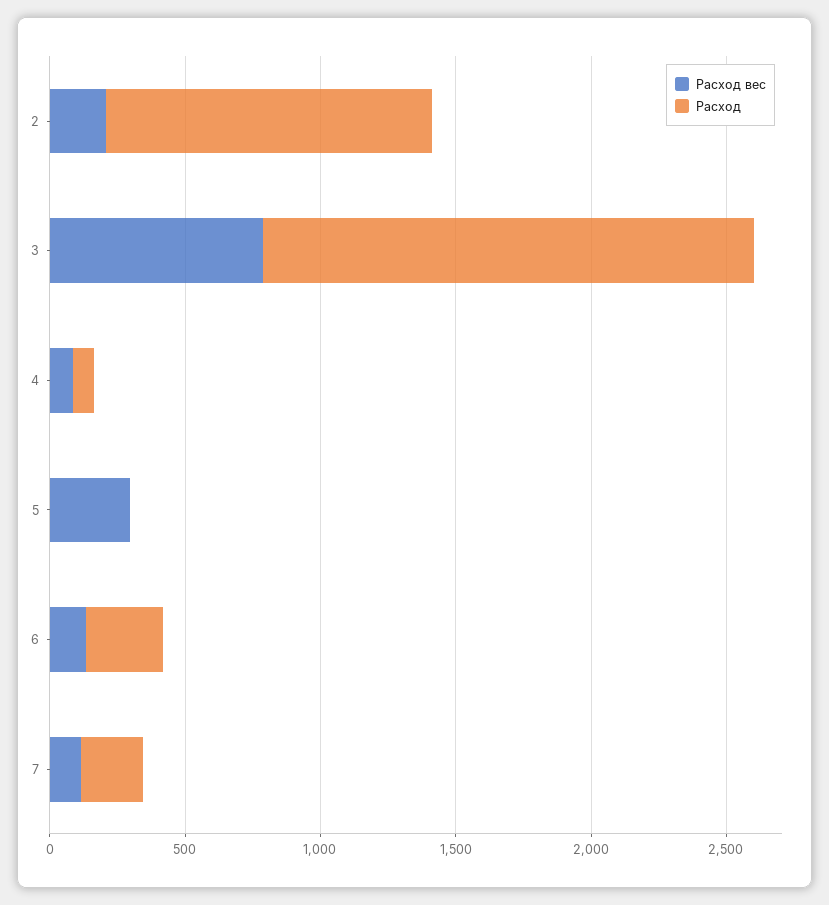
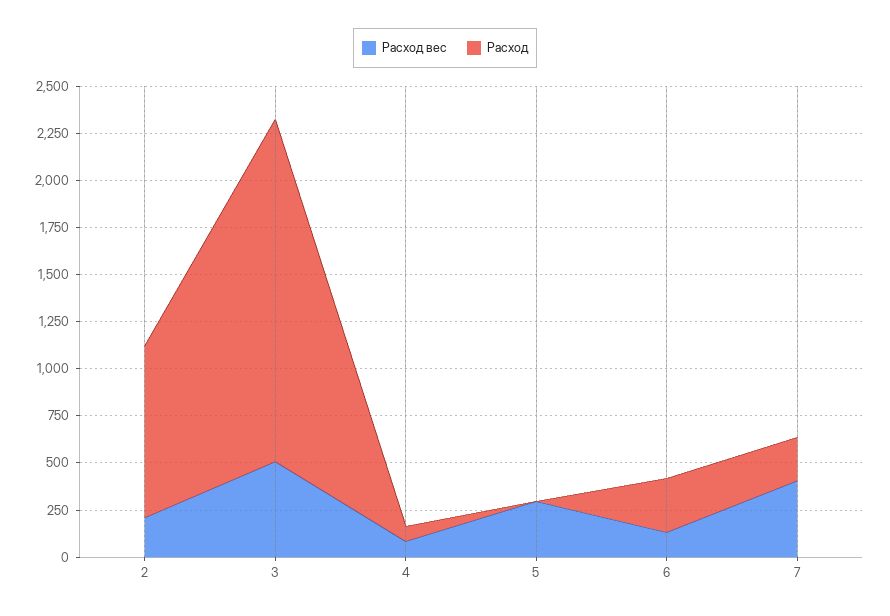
  {
    "Расход вес": {
      "2": 200,
-     "3": 800,
+     "3": 500,
      "4": 100,
      "5": 300,
      "6": 150,
-     "7": 100
+     "7": 400
    },
    "Расход": {
-     "2": 1200,
+     "2": 900,
      "3": 1800,
      "4": 100,
      "5": 0,
      "6": 300,
      "7": 250
    }
  }

